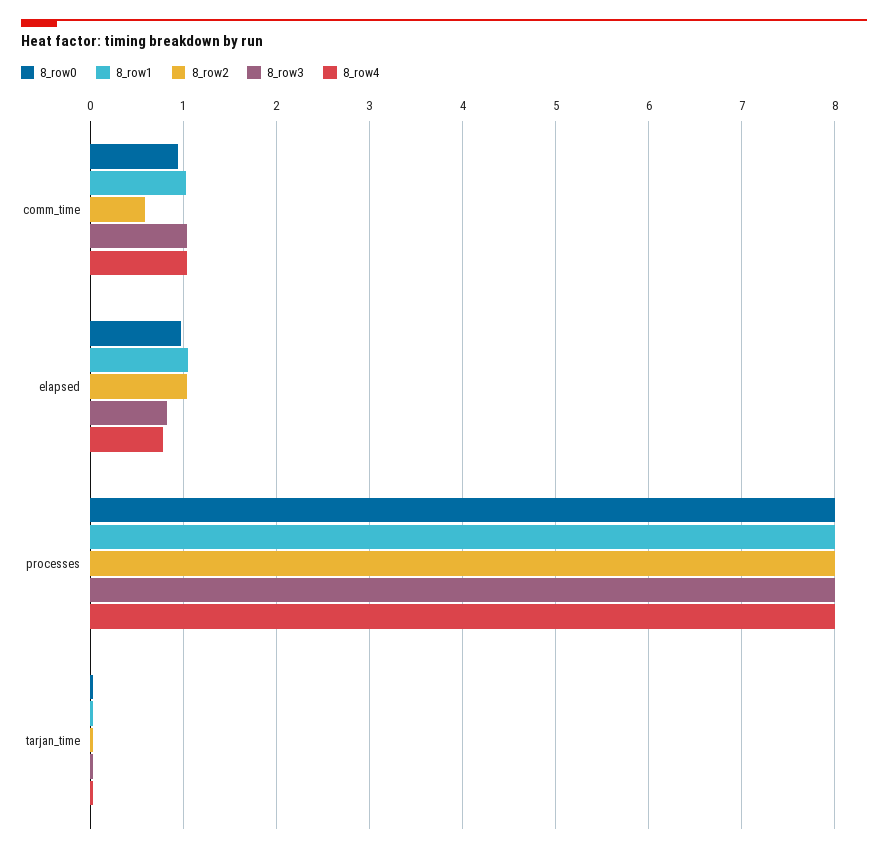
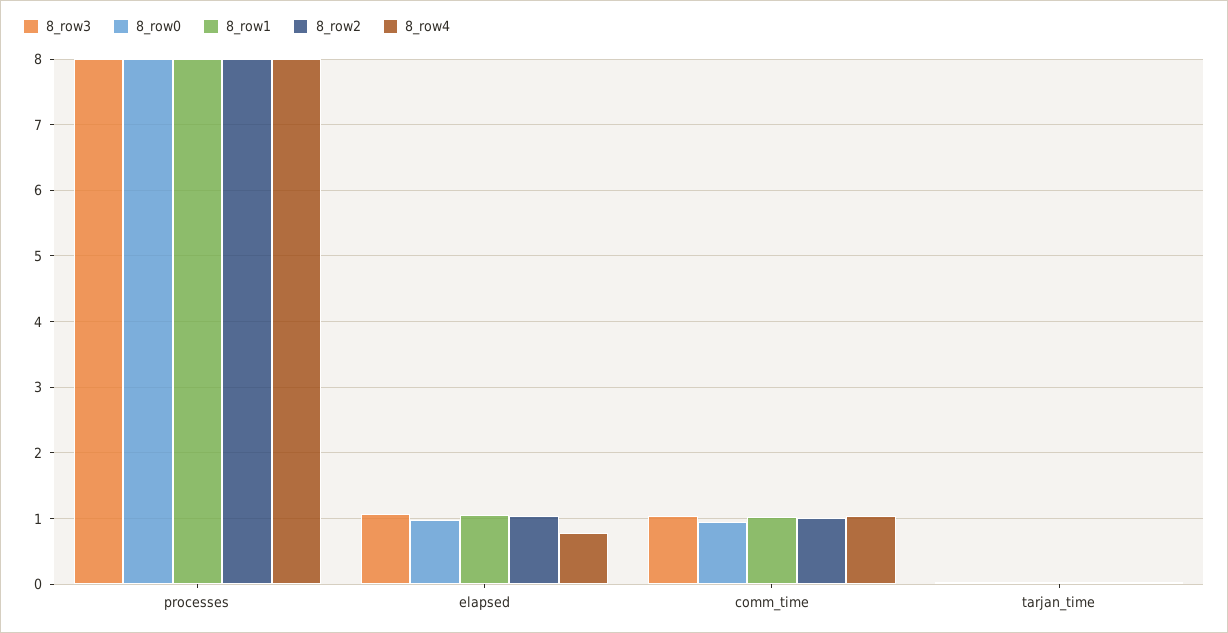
  {
    "8_row0": {
      "comm_time": 0.9,
      "elapsed": 1,
      "processes": 8,
      "tarjan_time": 0
    },
    "8_row1": {
      "comm_time": 1,
      "elapsed": 1.1,
      "processes": 8,
      "tarjan_time": 0
    },
    "8_row2": {
-     "comm_time": 0.6,
+     "comm_time": 1,
      "elapsed": 1,
      "processes": 8,
      "tarjan_time": 0
    },
    "8_row3": {
      "comm_time": 1,
-     "elapsed": 0.8,
+     "elapsed": 1.1,
      "processes": 8,
      "tarjan_time": 0
    },
    "8_row4": {
      "comm_time": 1,
      "elapsed": 0.8,
      "processes": 8,
      "tarjan_time": 0
    }
  }

